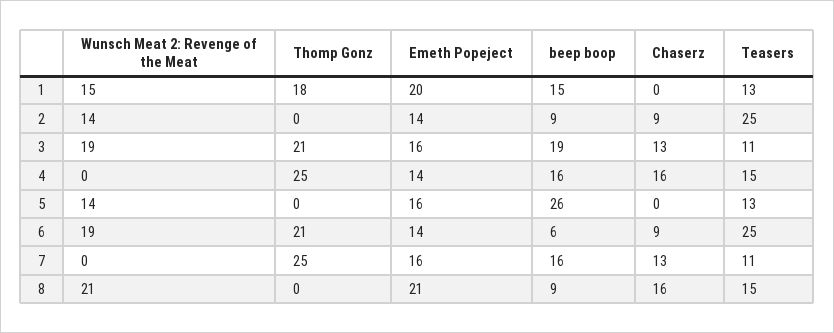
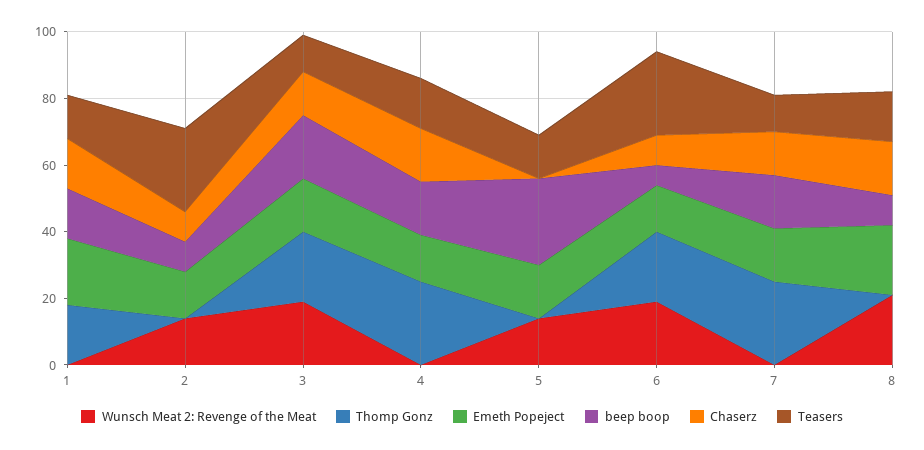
  {
    "Wunsch Meat 2: Revenge of the Meat": {
-     "1": 15,
+     "1": 0,
      "2": 14,
      "3": 19,
      "4": 0,
      "5": 14,
      "6": 19,
      "7": 0,
      "8": 21
    },
    "Thomp Gonz": {
      "1": 18,
      "2": 0,
      "3": 21,
      "4": 25,
      "5": 0,
      "6": 21,
      "7": 25,
      "8": 0
    },
    "Emeth Popeject": {
      "1": 20,
      "2": 14,
      "3": 16,
      "4": 14,
      "5": 16,
      "6": 14,
      "7": 16,
      "8": 21
    },
    "beep boop": {
      "1": 15,
      "2": 9,
      "3": 19,
      "4": 16,
      "5": 26,
      "6": 6,
      "7": 16,
      "8": 9
    },
    "Chaserz": {
-     "1": 0,
+     "1": 15,
      "2": 9,
      "3": 13,
      "4": 16,
      "5": 0,
      "6": 9,
      "7": 13,
      "8": 16
    },
    "Teasers": {
      "1": 13,
      "2": 25,
      "3": 11,
      "4": 15,
      "5": 13,
      "6": 25,
      "7": 11,
      "8": 15
    }
  }

